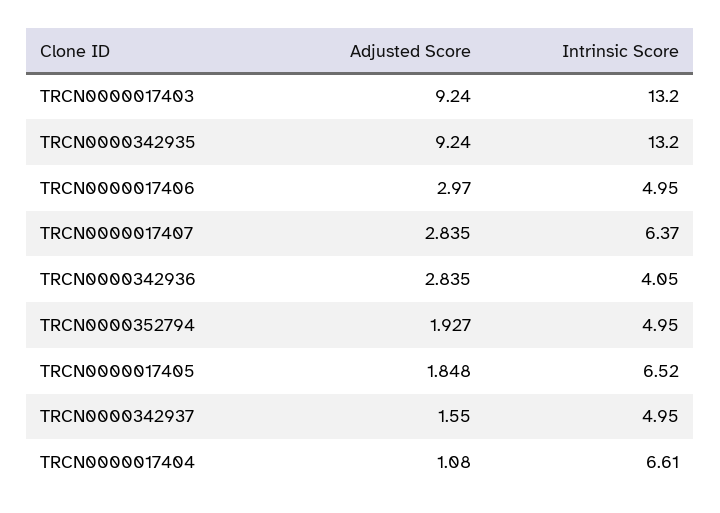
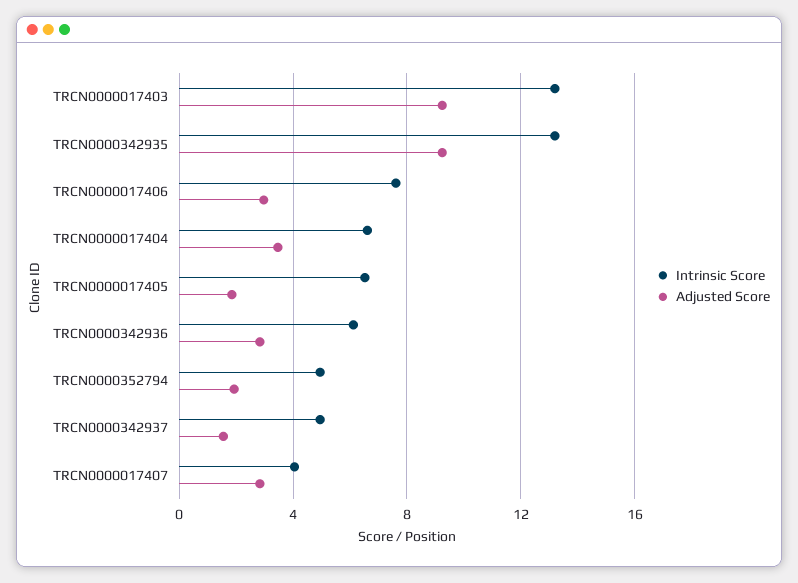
  {
    "Adjusted Score": {
      "TRCN0000017403": 9.24,
      "TRCN0000342935": 9.24,
      "TRCN0000017406": 2.97,
      "TRCN0000017407": 2.835,
      "TRCN0000342936": 2.835,
      "TRCN0000352794": 1.927,
      "TRCN0000017405": 1.848,
      "TRCN0000342937": 1.55,
-     "TRCN0000017404": 1.08
+     "TRCN0000017404": 3.5
    },
    "Intrinsic Score": {
      "TRCN0000017403": 13.2,
      "TRCN0000342935": 13.2,
-     "TRCN0000017406": 4.95,
+     "TRCN0000017406": 7.5,
-     "TRCN0000017407": 6.37,
+     "TRCN0000017407": 4,
-     "TRCN0000342936": 4.05,
+     "TRCN0000342936": 6,
      "TRCN0000352794": 4.95,
      "TRCN0000017405": 6.52,
      "TRCN0000342937": 4.95,
      "TRCN0000017404": 6.61
    }
  }

